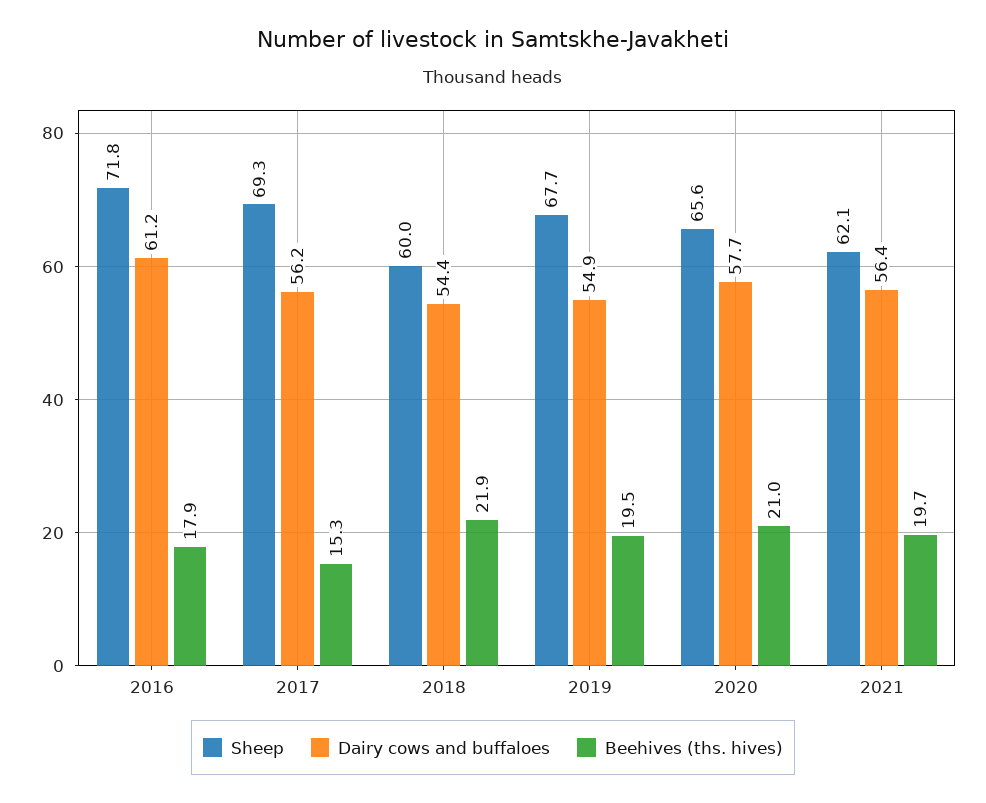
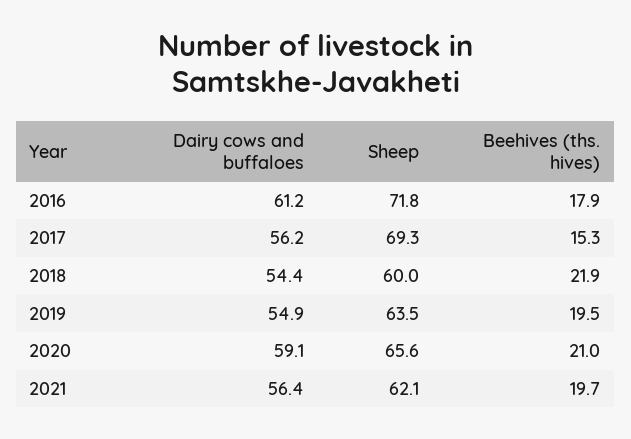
  {
    "Sheep": {
      "2016": 71.8,
      "2017": 69.3,
      "2018": 60,
-     "2019": 67.7,
+     "2019": 63.5,
      "2020": 65.6,
      "2021": 62.1
    },
    "Dairy cows and buffaloes": {
      "2016": 61.2,
      "2017": 56.2,
      "2018": 54.4,
      "2019": 54.9,
-     "2020": 57.7,
+     "2020": 59.1,
      "2021": 56.4
    },
    "Beehives (ths. hives)": {
      "2016": 17.9,
      "2017": 15.3,
      "2018": 21.9,
      "2019": 19.5,
      "2020": 21,
      "2021": 19.7
    }
  }

